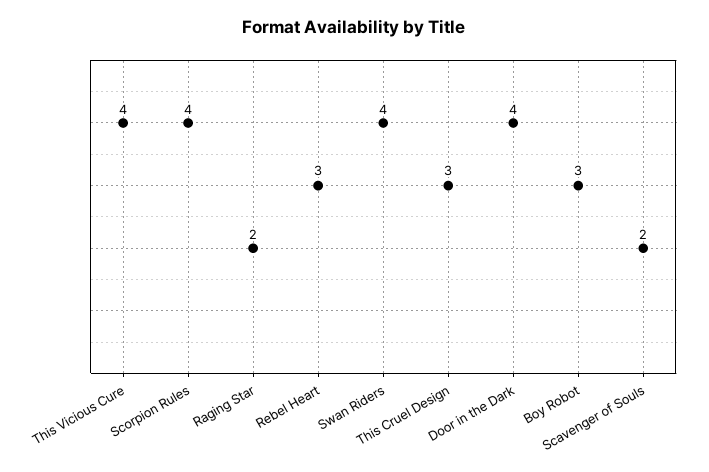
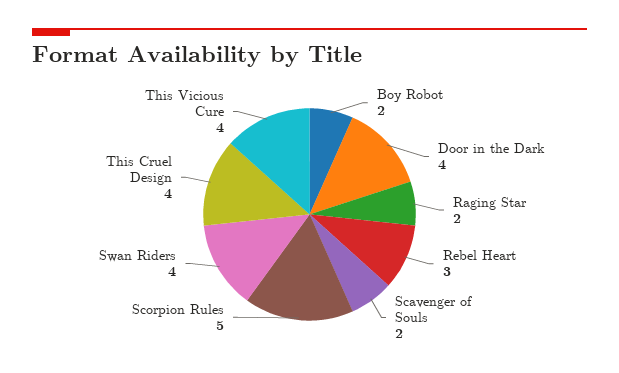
  {
    "This Vicious Cure": 4,
-   "Scorpion Rules": 4,
+   "Scorpion Rules": 5,
    "Raging Star": 2,
    "Rebel Heart": 3,
    "Swan Riders": 4,
-   "This Cruel Design": 3,
+   "This Cruel Design": 4,
    "Door in the Dark": 4,
-   "Boy Robot": 3,
+   "Boy Robot": 2,
    "Scavenger of Souls": 2
  }

